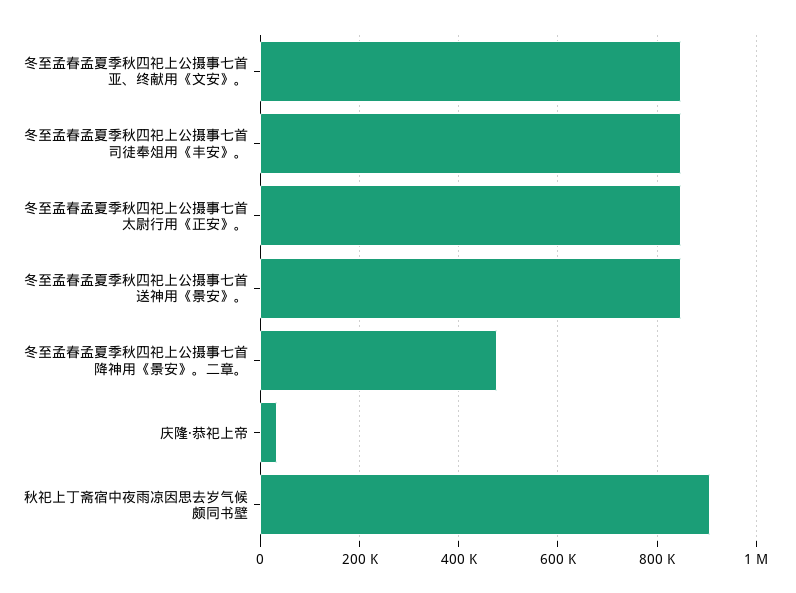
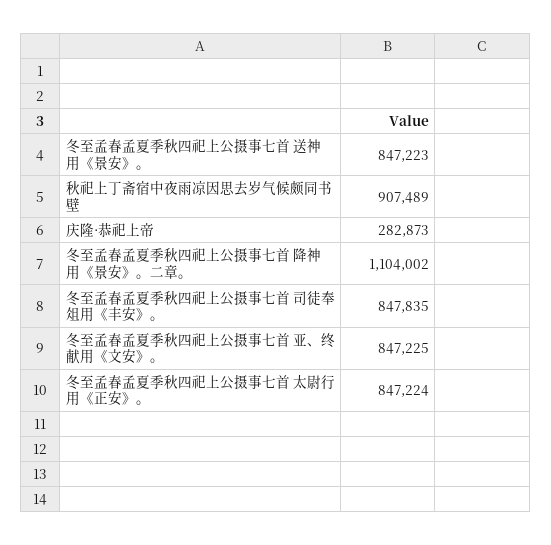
  {
    "冬至孟春孟夏季秋四祀上公摄事七首 亚、终献用《文安》。": 847225,
    "冬至孟春孟夏季秋四祀上公摄事七首 司徒奉俎用《丰安》。": 847835,
    "冬至孟春孟夏季秋四祀上公摄事七首 太尉行用《正安》。": 847224,
    "冬至孟春孟夏季秋四祀上公摄事七首 送神用《景安》。": 847223,
-   "冬至孟春孟夏季秋四祀上公摄事七首 降神用《景安》。二章。": 480000,
+   "冬至孟春孟夏季秋四祀上公摄事七首 降神用《景安》。二章。": 1104002,
-   "庆隆·恭祀上帝": 40000,
+   "庆隆·恭祀上帝": 282873,
    "秋祀上丁斋宿中夜雨凉因思去岁气候颇同书壁": 907489
  }

